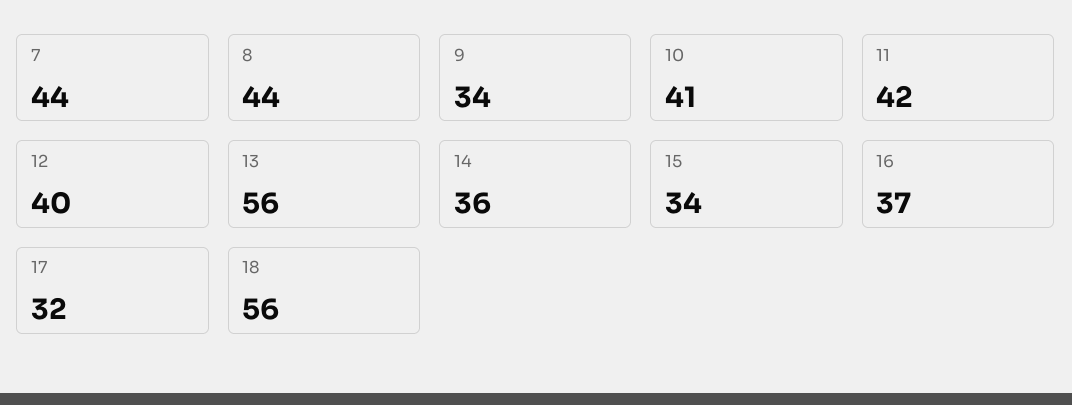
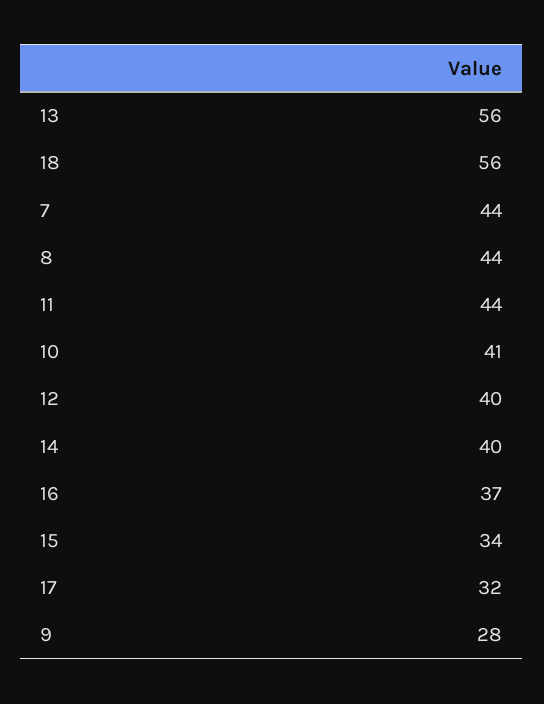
  {
    "7": 44,
    "8": 44,
-   "9": 34,
+   "9": 28,
    "10": 41,
-   "11": 42,
+   "11": 44,
    "12": 40,
    "13": 56,
-   "14": 36,
+   "14": 40,
    "15": 34,
    "16": 37,
    "17": 32,
    "18": 56
  }

